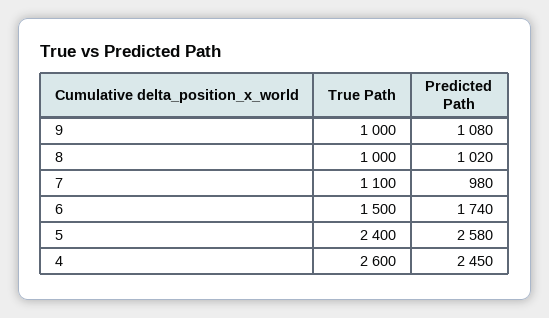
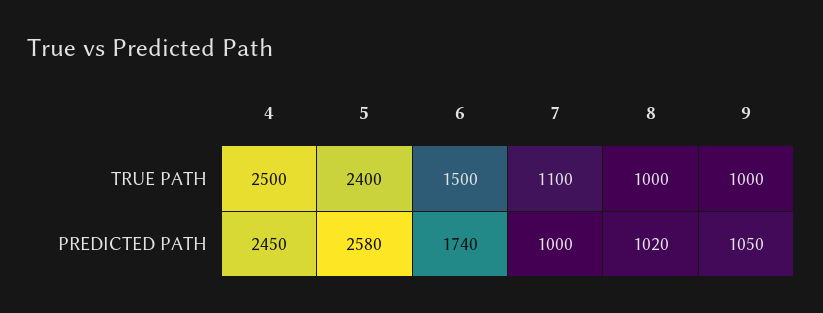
  {
    "True Path": {
      "9": 1000,
      "8": 1000,
      "7": 1100,
      "6": 1500,
      "5": 2400,
-     "4": 2600
+     "4": 2500
    },
    "Predicted Path": {
-     "9": 1080,
+     "9": 1050,
      "8": 1020,
-     "7": 980,
+     "7": 1000,
      "6": 1740,
      "5": 2580,
      "4": 2450
    }
  }

